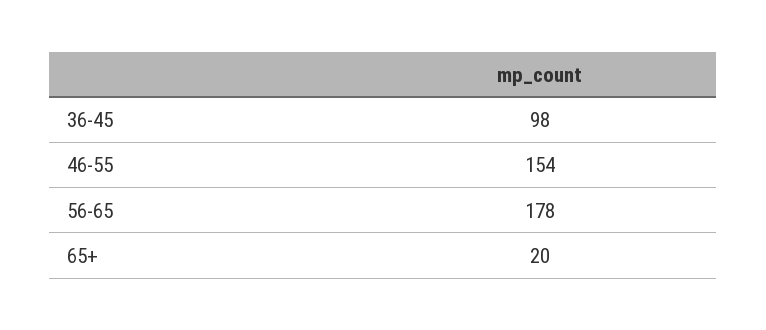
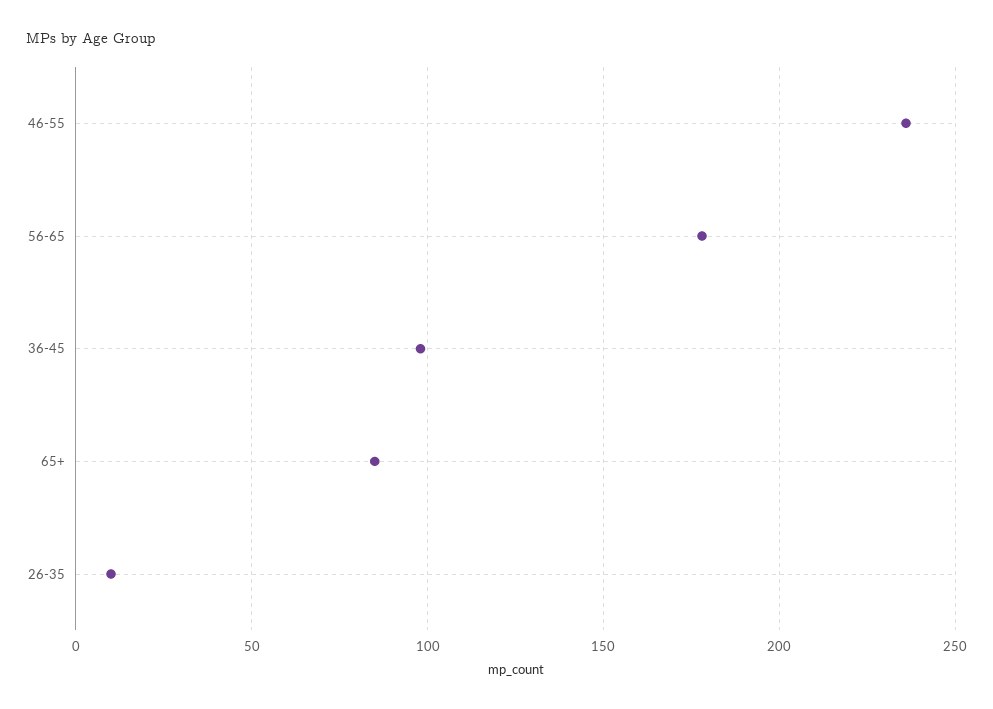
  {
    "36-45": 98,
-   "46-55": 154,
+   "46-55": 235,
    "56-65": 178,
-   "65+": 20
+   "65+": 85,
+   "26-35": 10
  }

